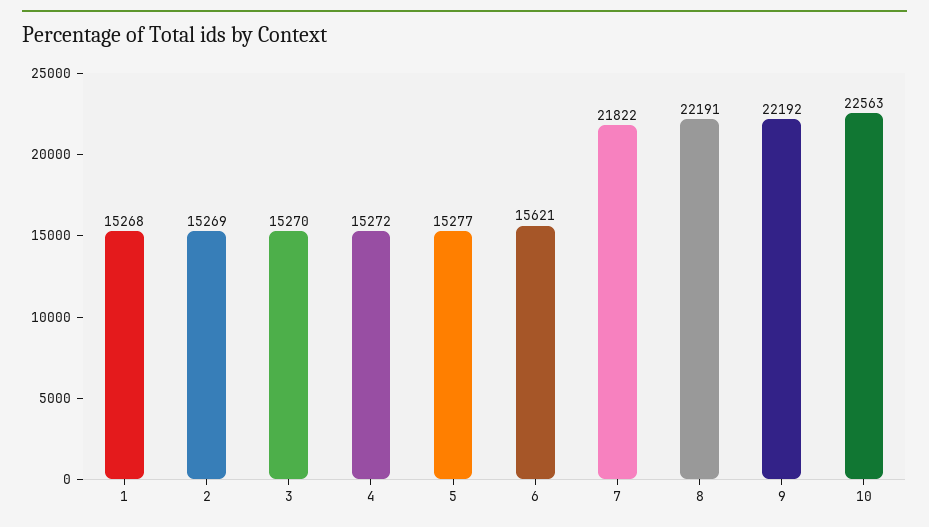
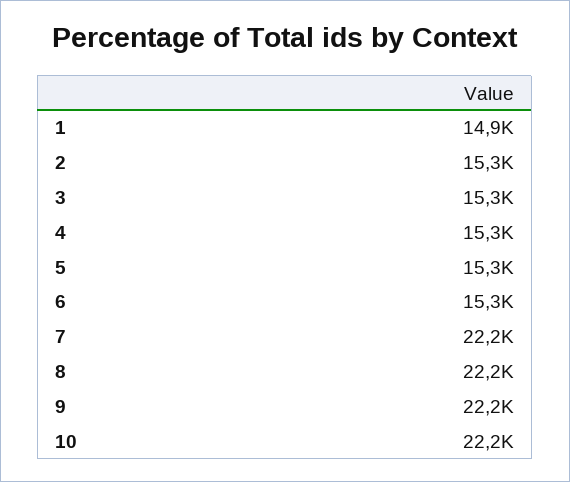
  {
-   "1": 15268,
+   "1": 14900,
    "2": 15269,
    "3": 15270,
    "4": 15272,
    "5": 15277,
-   "6": 15621,
+   "6": 15300,
-   "7": 21822,
+   "7": 22200,
    "8": 22191,
    "9": 22192,
-   "10": 22563
+   "10": 22200
  }

